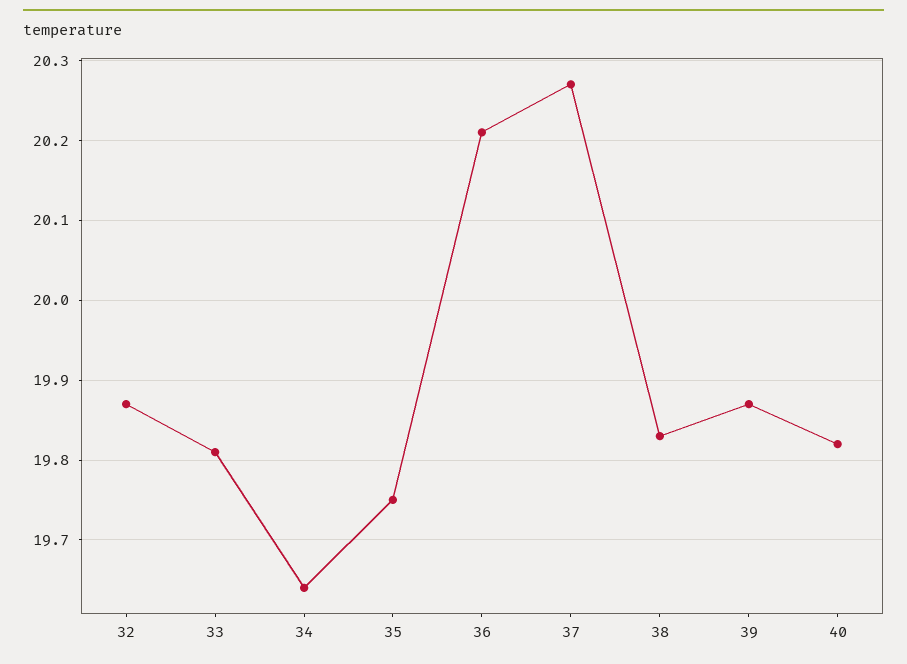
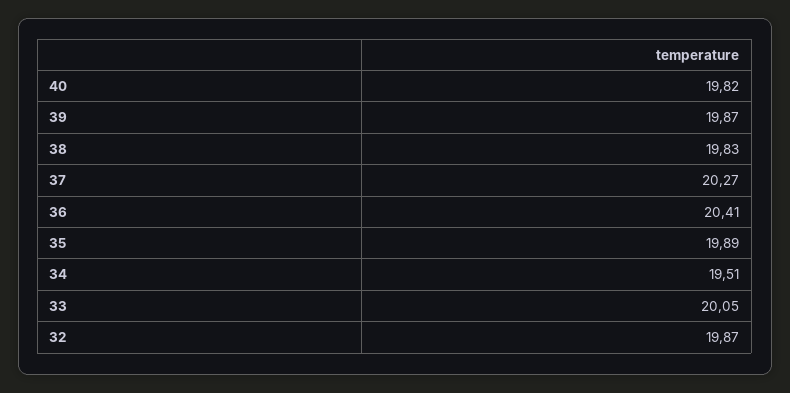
  {
    "32": 19.87,
-   "33": 19.81,
+   "33": 20.05,
-   "34": 19.64,
+   "34": 19.51,
-   "35": 19.75,
+   "35": 19.89,
-   "36": 20.21,
+   "36": 20.41,
    "37": 20.27,
    "38": 19.83,
    "39": 19.87,
    "40": 19.82
  }

